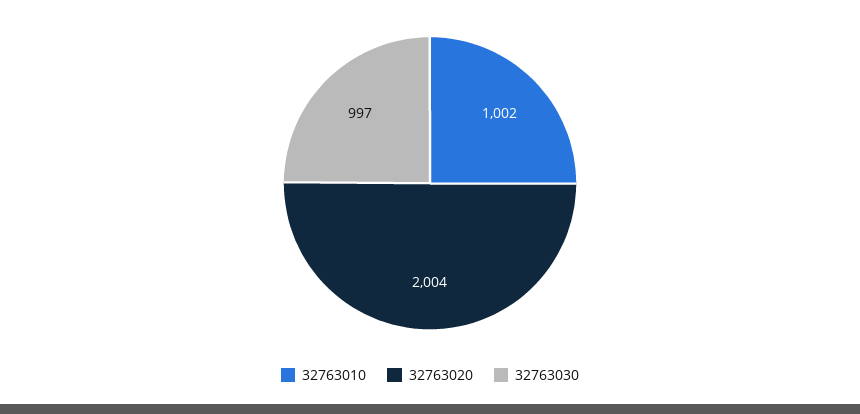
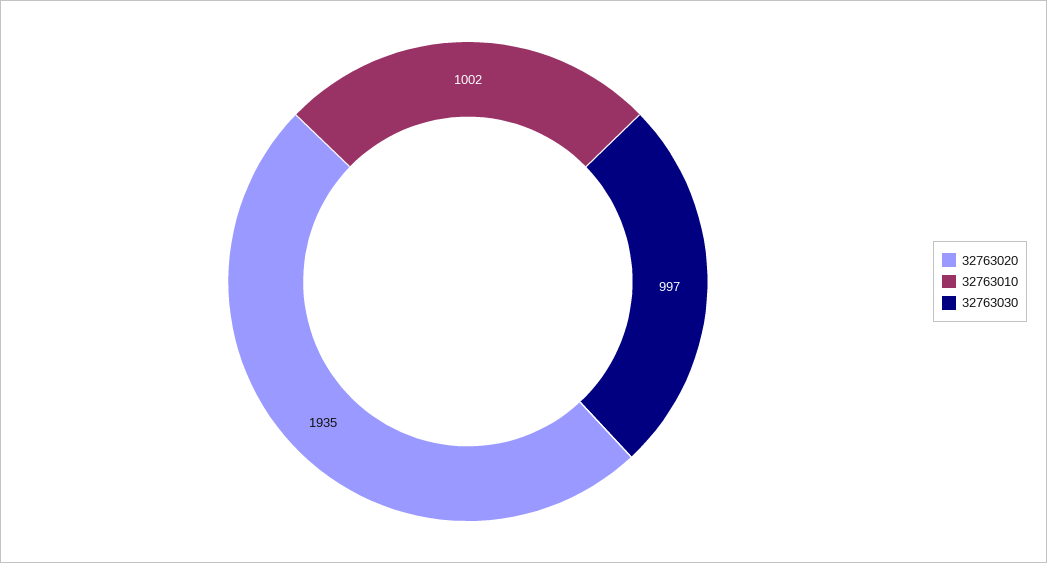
  {
    "32763010": 1002,
-   "32763020": 2004,
+   "32763020": 1935,
    "32763030": 997
  }

